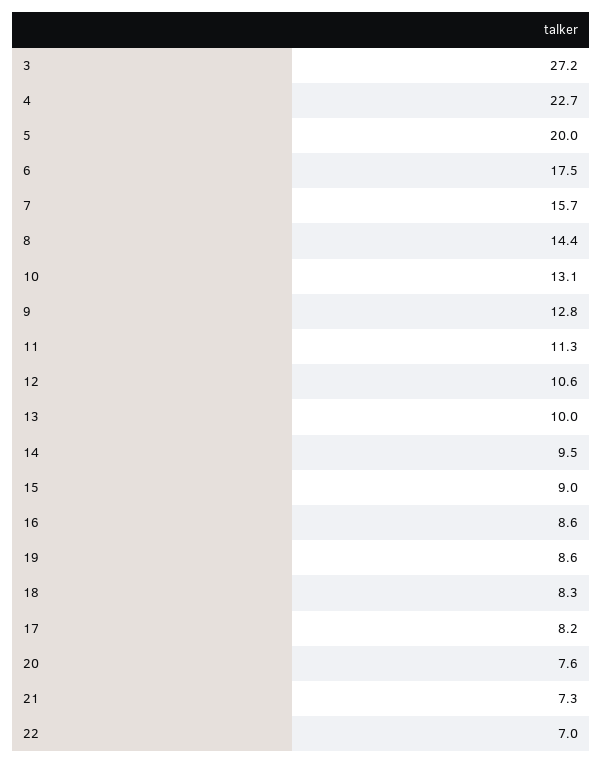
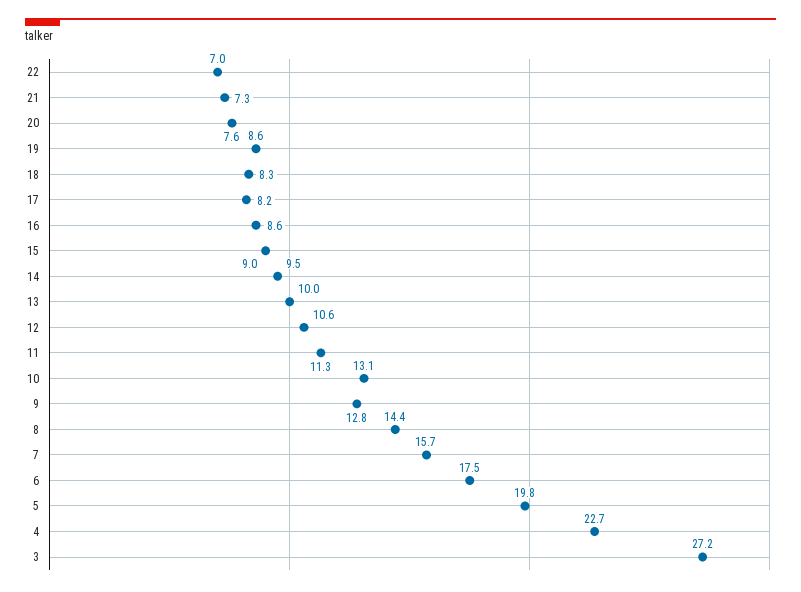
  {
    "3": 27.2,
    "4": 22.7,
-   "5": 20,
+   "5": 19.8,
    "6": 17.5,
    "7": 15.7,
    "8": 14.4,
    "10": 13.1,
    "9": 12.8,
    "11": 11.3,
    "12": 10.6,
    "13": 10,
    "14": 9.5,
    "15": 9,
    "16": 8.6,
    "19": 8.6,
    "18": 8.3,
    "17": 8.2,
    "20": 7.6,
    "21": 7.3,
    "22": 7
  }

